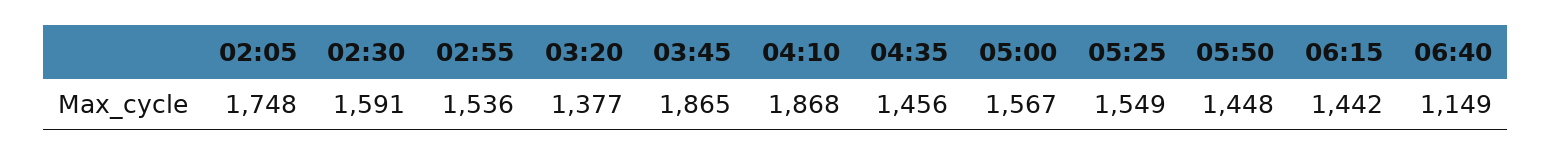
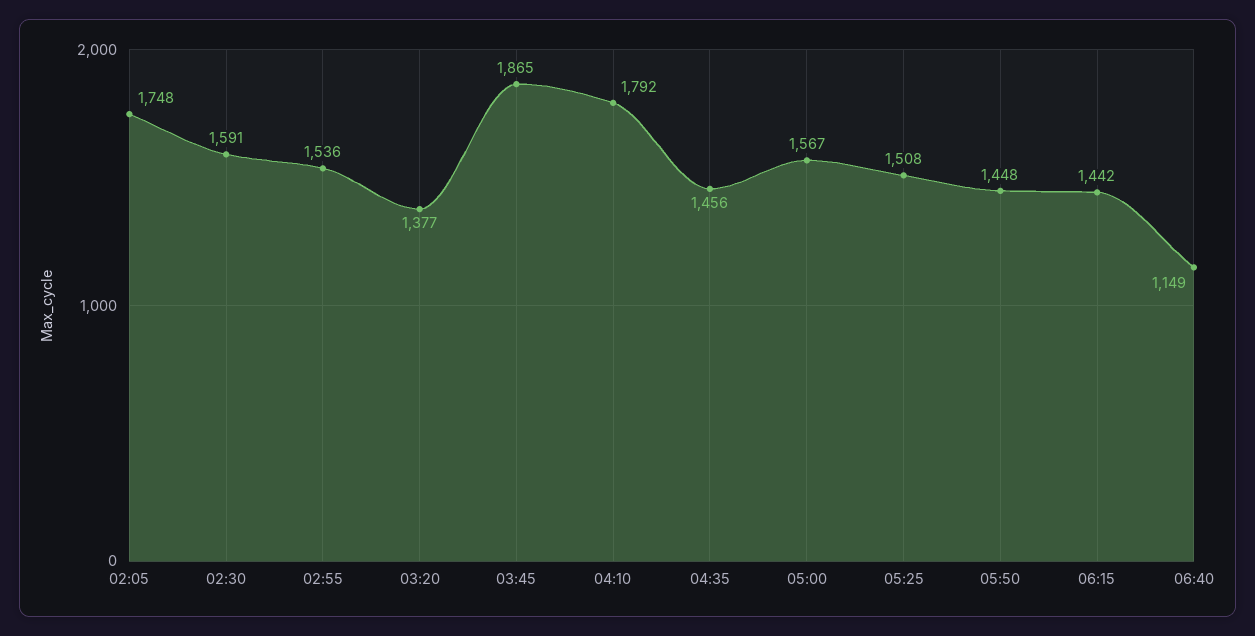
  {
    "02:05": 1748,
    "02:30": 1591,
    "02:55": 1536,
    "03:20": 1377,
    "03:45": 1865,
-   "04:10": 1868,
+   "04:10": 1792,
    "04:35": 1456,
    "05:00": 1567,
-   "05:25": 1549,
+   "05:25": 1508,
    "05:50": 1448,
    "06:15": 1442,
    "06:40": 1149
  }

